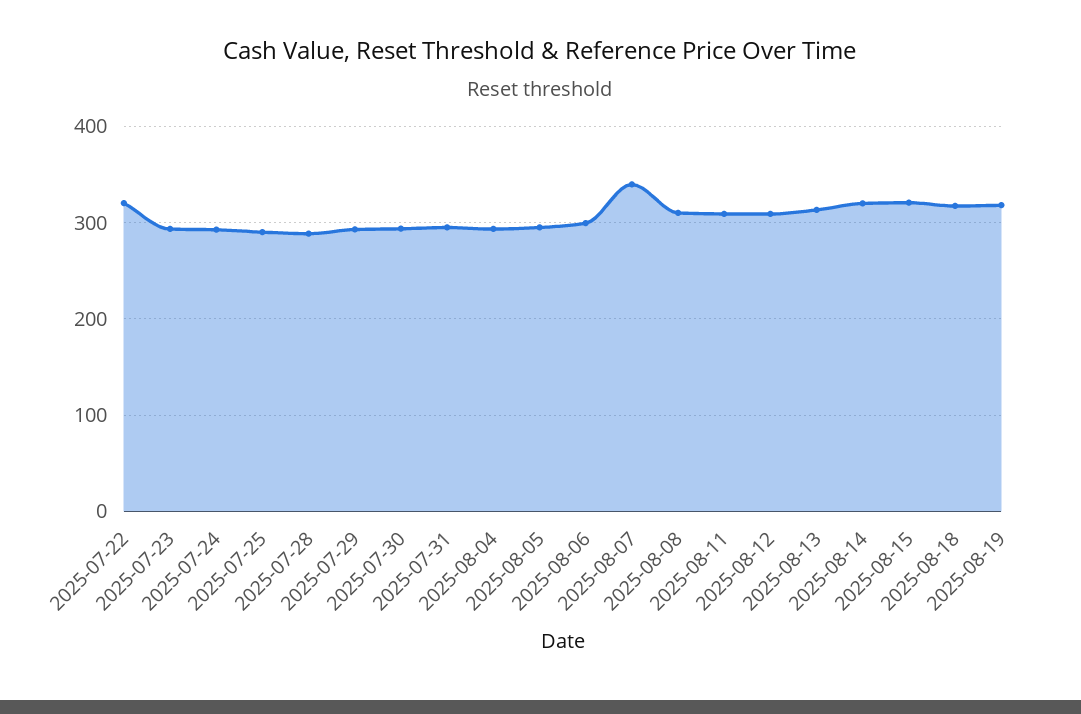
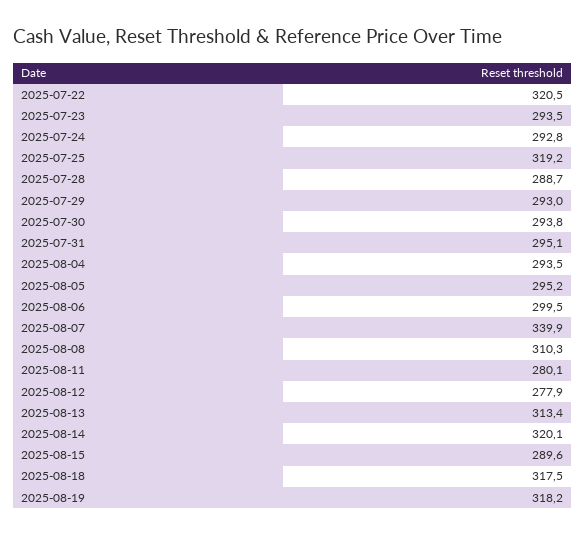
  {
    "2025-07-22": 320.5,
    "2025-07-23": 293.5,
    "2025-07-24": 292.8,
-   "2025-07-25": 290,
+   "2025-07-25": 319.2,
    "2025-07-28": 288.7,
    "2025-07-29": 293,
    "2025-07-30": 293.8,
    "2025-07-31": 295.1,
    "2025-08-04": 293.5,
    "2025-08-05": 295.2,
    "2025-08-06": 299.5,
    "2025-08-07": 339.9,
    "2025-08-08": 310.3,
-   "2025-08-11": 310,
+   "2025-08-11": 280.1,
-   "2025-08-12": 310,
+   "2025-08-12": 277.9,
    "2025-08-13": 313.4,
    "2025-08-14": 320.1,
-   "2025-08-15": 320,
+   "2025-08-15": 289.6,
    "2025-08-18": 317.5,
    "2025-08-19": 318.2
  }

